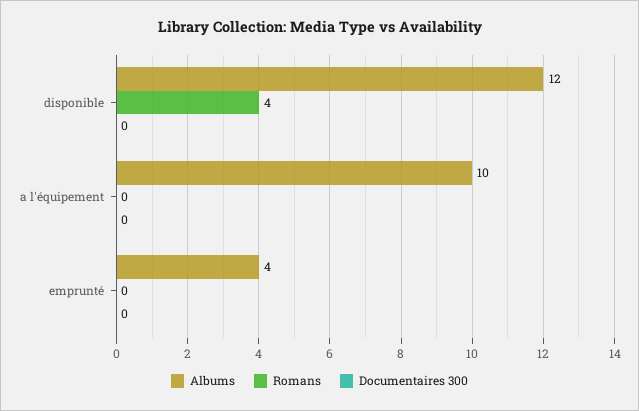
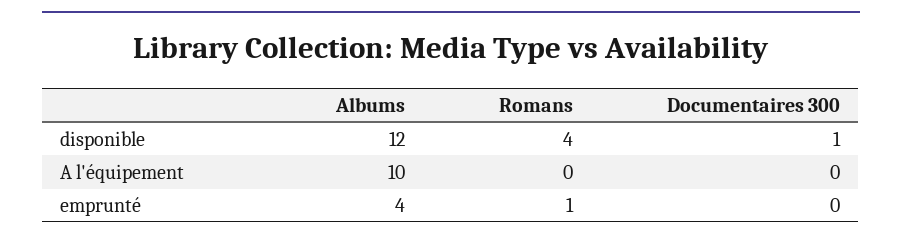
  {
    "Albums": {
      "disponible": 12,
      "a l'équipement": 10,
      "emprunté": 4
    },
    "Romans": {
      "disponible": 4,
      "a l'équipement": 0,
-     "emprunté": 0
+     "emprunté": 1
    },
    "Documentaires 300": {
-     "disponible": 0,
+     "disponible": 1,
      "a l'équipement": 0,
      "emprunté": 0
    }
  }

